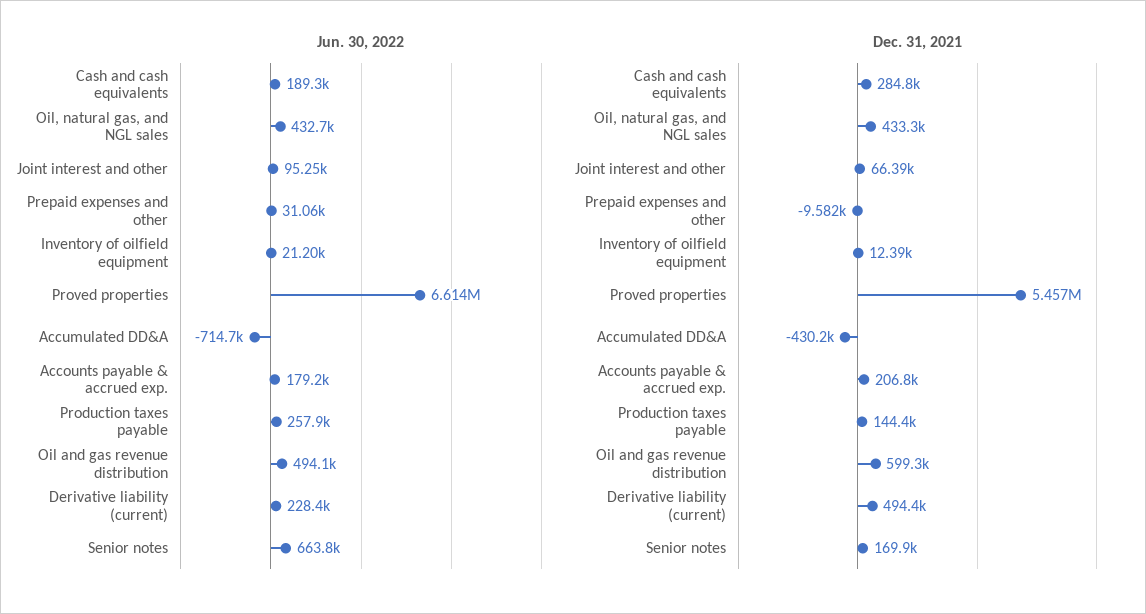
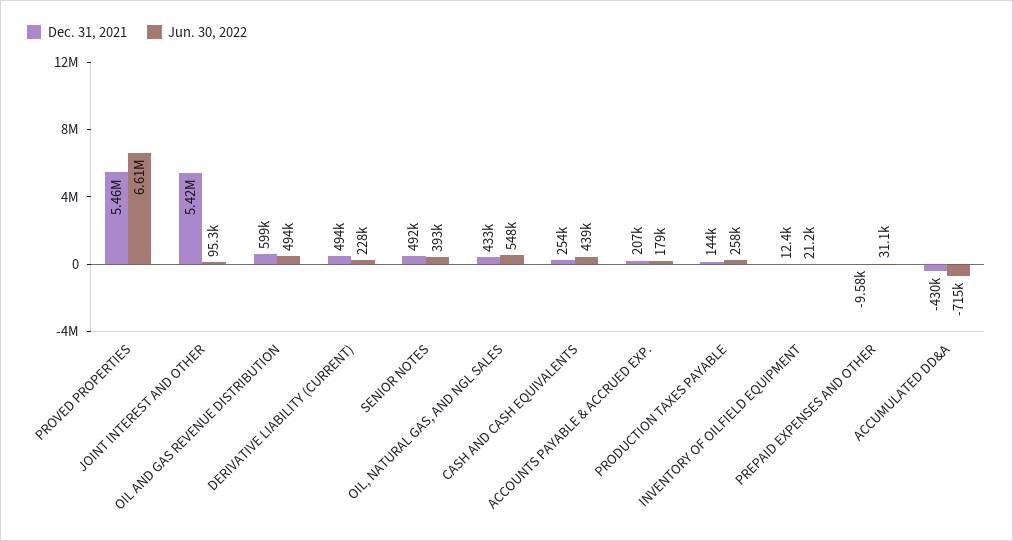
  {
    "Jun. 30, 2022": {
-     "Cash and cash equivalents": 189300,
+     "Cash and cash equivalents": 439000,
-     "Oil, natural gas, and NGL sales": 432700,
+     "Oil, natural gas, and NGL sales": 548000,
      "Joint interest and other": 95250,
      "Prepaid expenses and other": 31060,
      "Inventory of oilfield equipment": 21200,
      "Proved properties": 6614000,
      "Accumulated DD&A": -714700,
      "Accounts payable & accrued exp.": 179200,
      "Production taxes payable": 257900,
      "Oil and gas revenue distribution": 494100,
      "Derivative liability (current)": 228400,
-     "Senior notes": 663800
+     "Senior notes": 393000
    },
    "Dec. 31, 2021": {
-     "Cash and cash equivalents": 284800,
+     "Cash and cash equivalents": 254000,
      "Oil, natural gas, and NGL sales": 433300,
-     "Joint interest and other": 66390,
+     "Joint interest and other": 5420000,
      "Prepaid expenses and other": -9582,
      "Inventory of oilfield equipment": 12390,
      "Proved properties": 5457000,
      "Accumulated DD&A": -430200,
      "Accounts payable & accrued exp.": 206800,
      "Production taxes payable": 144400,
      "Oil and gas revenue distribution": 599300,
      "Derivative liability (current)": 494400,
-     "Senior notes": 169900
+     "Senior notes": 492000
    }
  }

